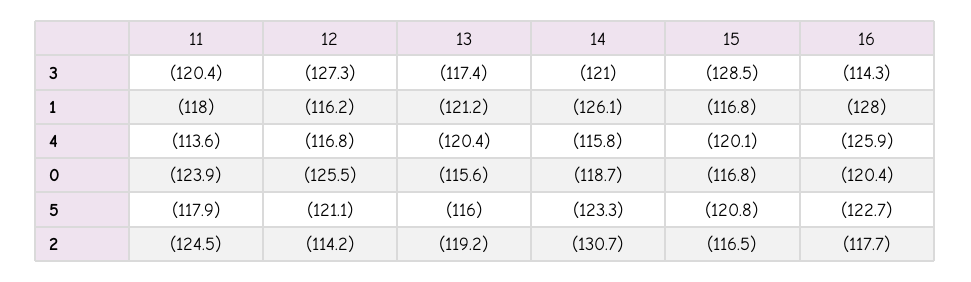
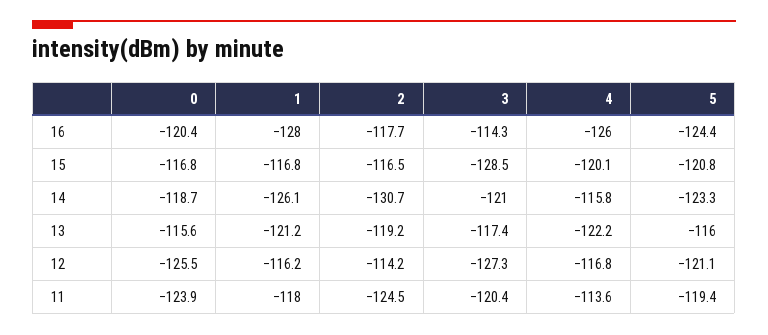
  {
    "11": {
      "3": -120.4,
      "1": -118,
      "4": -113.6,
      "0": -123.9,
-     "5": -117.9,
+     "5": -119.4,
      "2": -124.5
    },
    "12": {
      "3": -127.3,
      "1": -116.2,
      "4": -116.8,
      "0": -125.5,
      "5": -121.1,
      "2": -114.2
    },
    "13": {
      "3": -117.4,
      "1": -121.2,
-     "4": -120.4,
+     "4": -122.2,
      "0": -115.6,
      "5": -116,
      "2": -119.2
    },
    "14": {
      "3": -121,
      "1": -126.1,
      "4": -115.8,
      "0": -118.7,
      "5": -123.3,
      "2": -130.7
    },
    "15": {
      "3": -128.5,
      "1": -116.8,
      "4": -120.1,
      "0": -116.8,
      "5": -120.8,
      "2": -116.5
    },
    "16": {
      "3": -114.3,
      "1": -128,
-     "4": -125.9,
+     "4": -126,
      "0": -120.4,
-     "5": -122.7,
+     "5": -124.4,
      "2": -117.7
    }
  }

